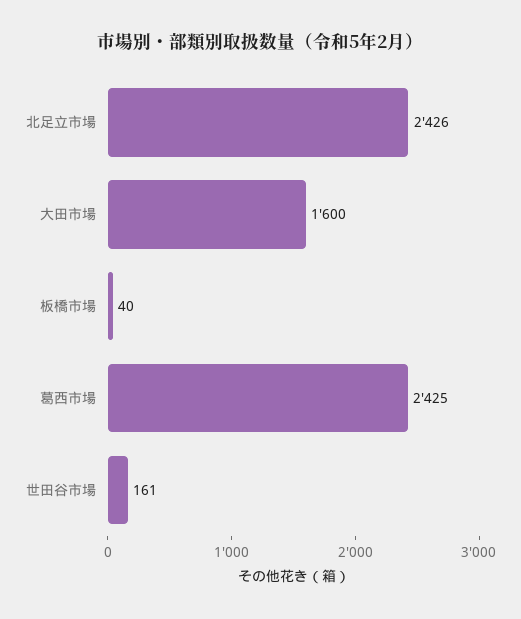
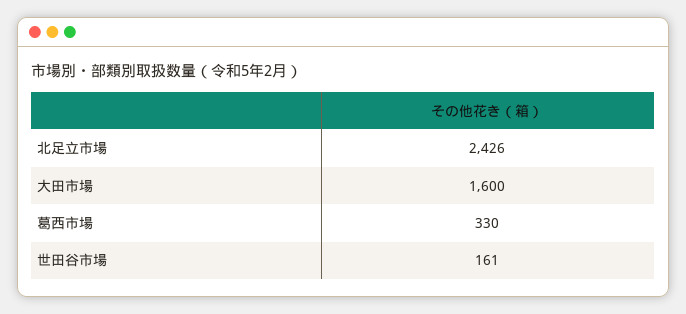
  {
    "北足立市場": 2426,
    "大田市場": 1600,
-   "板橋市場": 40,
-   "葛西市場": 2425,
+   "葛西市場": 330,
    "世田谷市場": 161
  }

